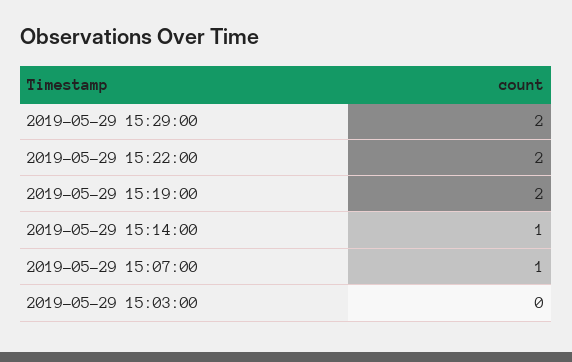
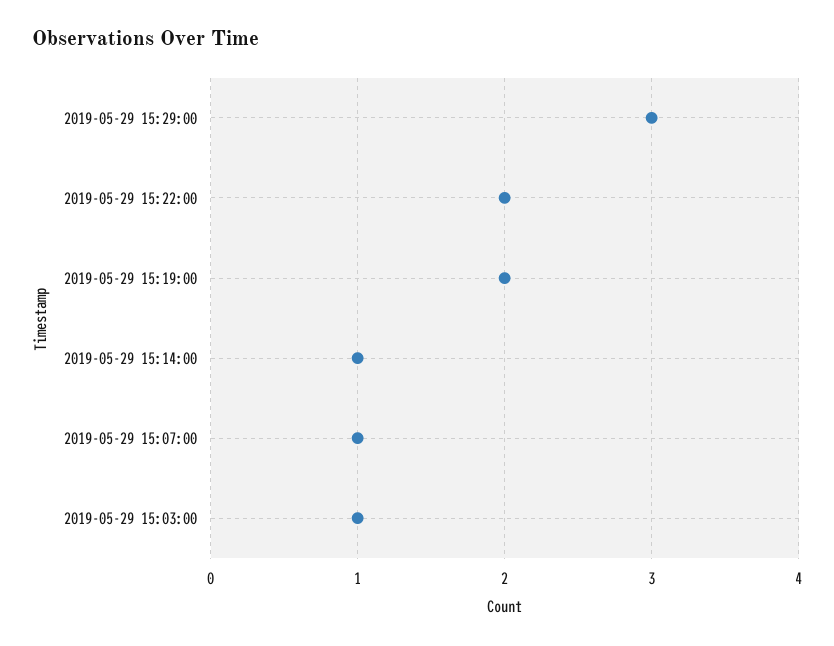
  {
-   "2019-05-29 15:29:00": 2,
+   "2019-05-29 15:29:00": 3,
    "2019-05-29 15:22:00": 2,
    "2019-05-29 15:19:00": 2,
    "2019-05-29 15:14:00": 1,
    "2019-05-29 15:07:00": 1,
-   "2019-05-29 15:03:00": 0
+   "2019-05-29 15:03:00": 1
  }

